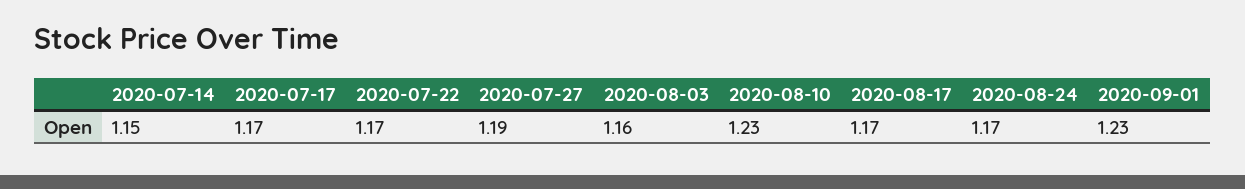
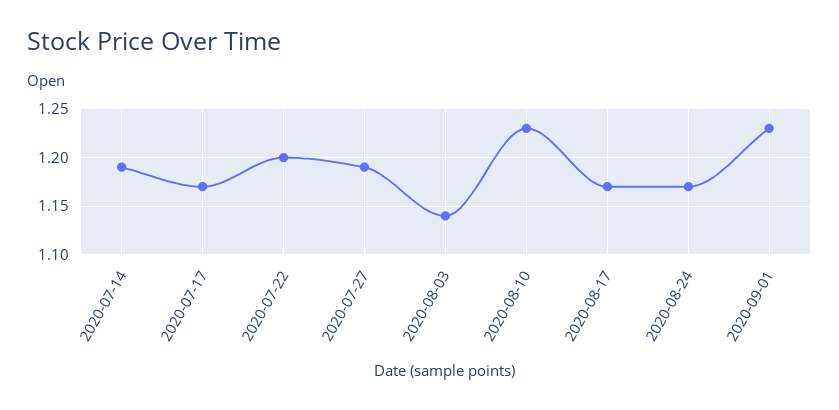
  {
-   "2020-07-14": 1.15,
+   "2020-07-14": 1.19,
    "2020-07-17": 1.17,
-   "2020-07-22": 1.17,
+   "2020-07-22": 1.2,
    "2020-07-27": 1.19,
-   "2020-08-03": 1.16,
+   "2020-08-03": 1.14,
    "2020-08-10": 1.23,
    "2020-08-17": 1.17,
    "2020-08-24": 1.17,
    "2020-09-01": 1.23
  }

